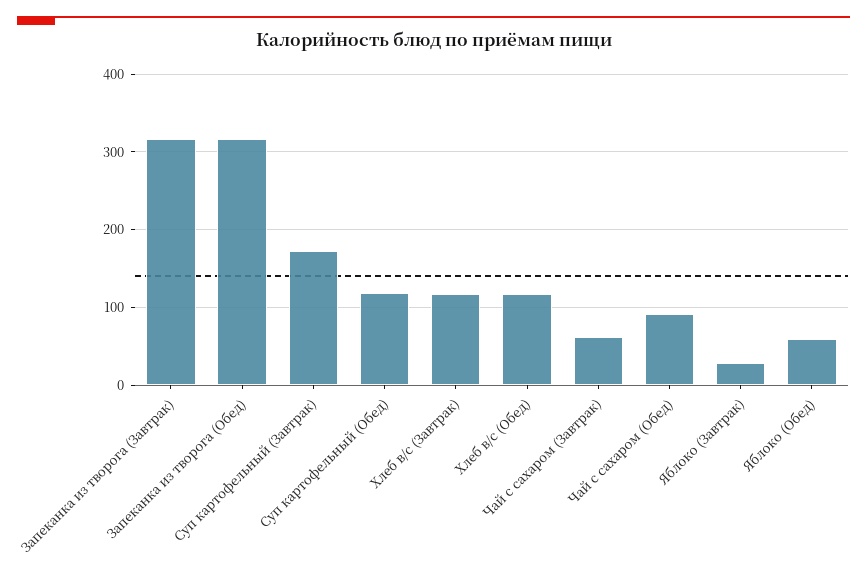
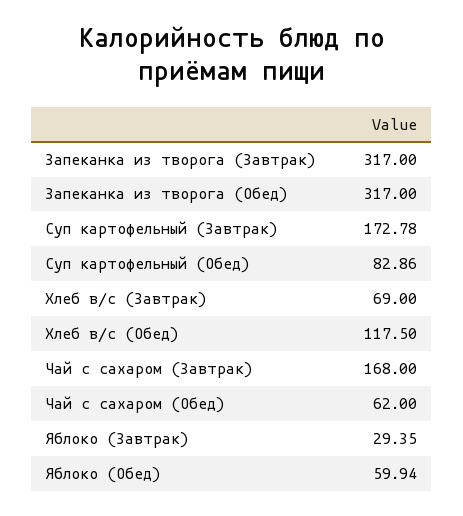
  {
    "Запеканка из творога (Завтрак)": 317,
    "Запеканка из творога (Обед)": 317,
    "Суп картофельный (Завтрак)": 172.78,
-   "Суп картофельный (Обед)": 120,
+   "Суп картофельный (Обед)": 82.86,
-   "Хлеб в/с (Завтрак)": 120,
+   "Хлеб в/с (Завтрак)": 69,
    "Хлеб в/с (Обед)": 117.5,
-   "Чай с сахаром (Завтрак)": 60,
+   "Чай с сахаром (Завтрак)": 168,
-   "Чай с сахаром (Обед)": 90,
+   "Чай с сахаром (Обед)": 62,
    "Яблоко (Завтрак)": 29.35,
    "Яблоко (Обед)": 59.94
  }

